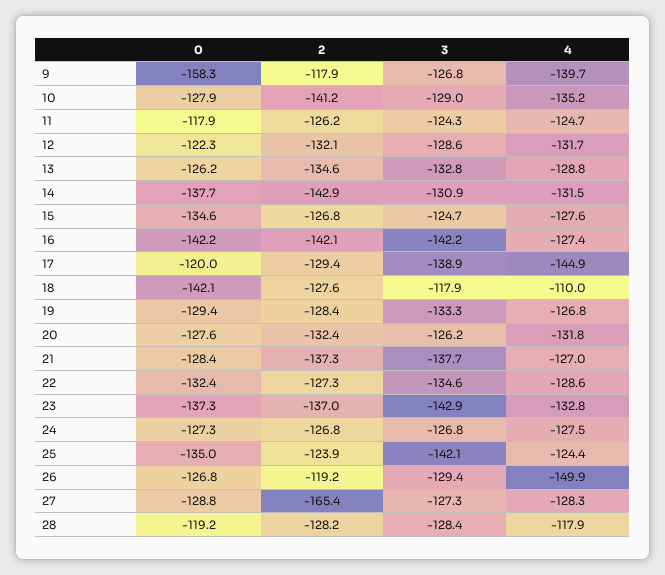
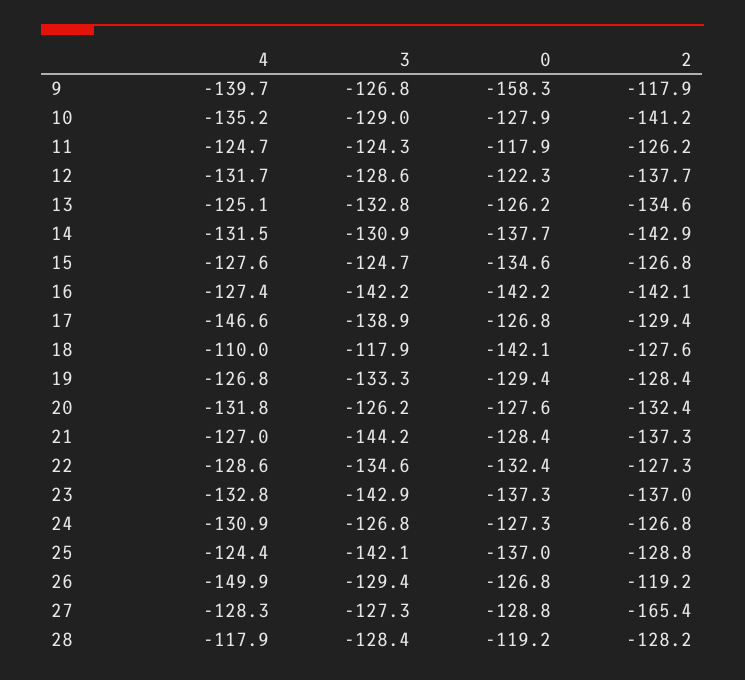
  {
    "0": {
      "9": -158.3,
      "10": -127.9,
      "11": -117.9,
      "12": -122.3,
      "13": -126.2,
      "14": -137.7,
      "15": -134.6,
      "16": -142.2,
-     "17": -120,
+     "17": -126.8,
      "18": -142.1,
      "19": -129.4,
      "20": -127.6,
      "21": -128.4,
      "22": -132.4,
      "23": -137.3,
      "24": -127.3,
-     "25": -135,
+     "25": -137,
      "26": -126.8,
      "27": -128.8,
      "28": -119.2
    },
    "2": {
      "9": -117.9,
      "10": -141.2,
      "11": -126.2,
-     "12": -132.1,
+     "12": -137.7,
      "13": -134.6,
      "14": -142.9,
      "15": -126.8,
      "16": -142.1,
      "17": -129.4,
      "18": -127.6,
      "19": -128.4,
      "20": -132.4,
      "21": -137.3,
      "22": -127.3,
      "23": -137,
      "24": -126.8,
-     "25": -123.9,
+     "25": -128.8,
      "26": -119.2,
      "27": -165.4,
      "28": -128.2
    },
    "3": {
      "9": -126.8,
      "10": -129,
      "11": -124.3,
      "12": -128.6,
      "13": -132.8,
      "14": -130.9,
      "15": -124.7,
      "16": -142.2,
      "17": -138.9,
      "18": -117.9,
      "19": -133.3,
      "20": -126.2,
-     "21": -137.7,
+     "21": -144.2,
      "22": -134.6,
      "23": -142.9,
      "24": -126.8,
      "25": -142.1,
      "26": -129.4,
      "27": -127.3,
      "28": -128.4
    },
    "4": {
      "9": -139.7,
      "10": -135.2,
      "11": -124.7,
      "12": -131.7,
-     "13": -128.8,
+     "13": -125.1,
      "14": -131.5,
      "15": -127.6,
      "16": -127.4,
-     "17": -144.9,
+     "17": -146.6,
      "18": -110,
      "19": -126.8,
      "20": -131.8,
      "21": -127,
      "22": -128.6,
      "23": -132.8,
-     "24": -127.5,
+     "24": -130.9,
      "25": -124.4,
      "26": -149.9,
      "27": -128.3,
      "28": -117.9
    }
  }

